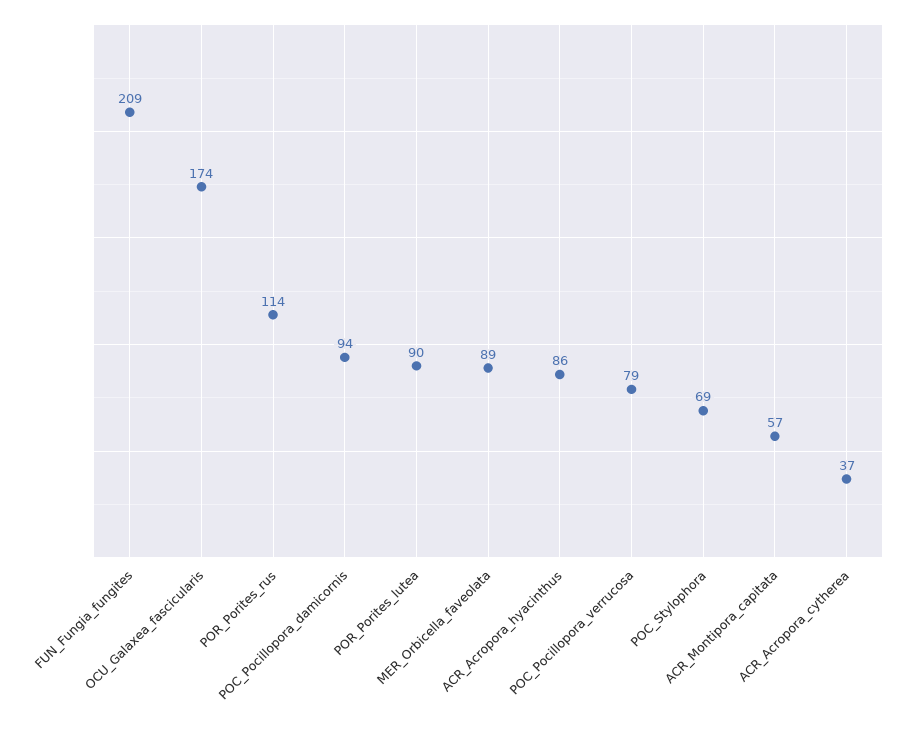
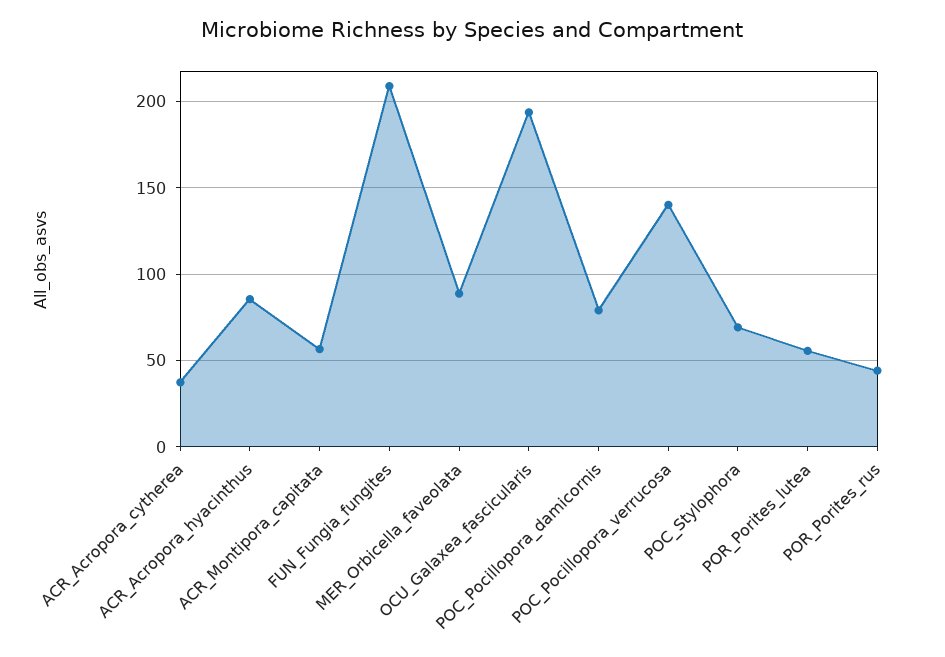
  {
    "FUN_Fungia_fungites": 209,
-   "OCU_Galaxea_fascicularis": 174,
+   "OCU_Galaxea_fascicularis": 195,
-   "POR_Porites_rus": 114,
+   "POR_Porites_rus": 45,
-   "POC_Pocillopora_damicornis": 94,
+   "POC_Pocillopora_damicornis": 80,
-   "POR_Porites_lutea": 90,
+   "POR_Porites_lutea": 55,
    "MER_Orbicella_faveolata": 89,
    "ACR_Acropora_hyacinthus": 86,
-   "POC_Pocillopora_verrucosa": 79,
+   "POC_Pocillopora_verrucosa": 140,
    "POC_Stylophora": 69,
    "ACR_Montipora_capitata": 57,
    "ACR_Acropora_cytherea": 37
  }

